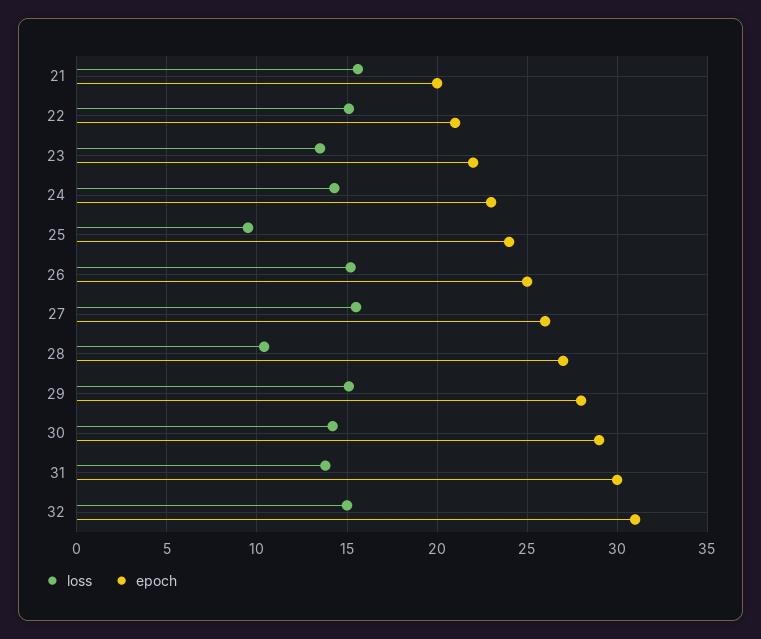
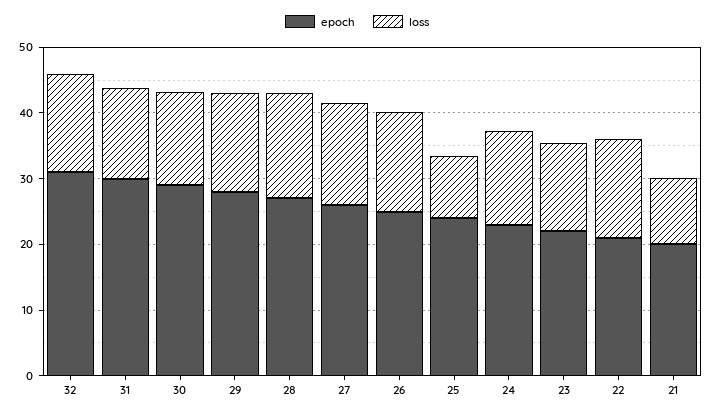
  {
    "loss": {
-     "21": 15.5,
+     "21": 10,
      "22": 15,
      "23": 13.5,
      "24": 14.5,
      "25": 9.5,
      "26": 15,
      "27": 15.5,
-     "28": 10.5,
+     "28": 16,
      "29": 15,
      "30": 14,
      "31": 14,
      "32": 15
    },
    "epoch": {
      "21": 20,
      "22": 21,
      "23": 22,
      "24": 23,
      "25": 24,
      "26": 25,
      "27": 26,
      "28": 27,
      "29": 28,
      "30": 29,
      "31": 30,
      "32": 31
    }
  }

